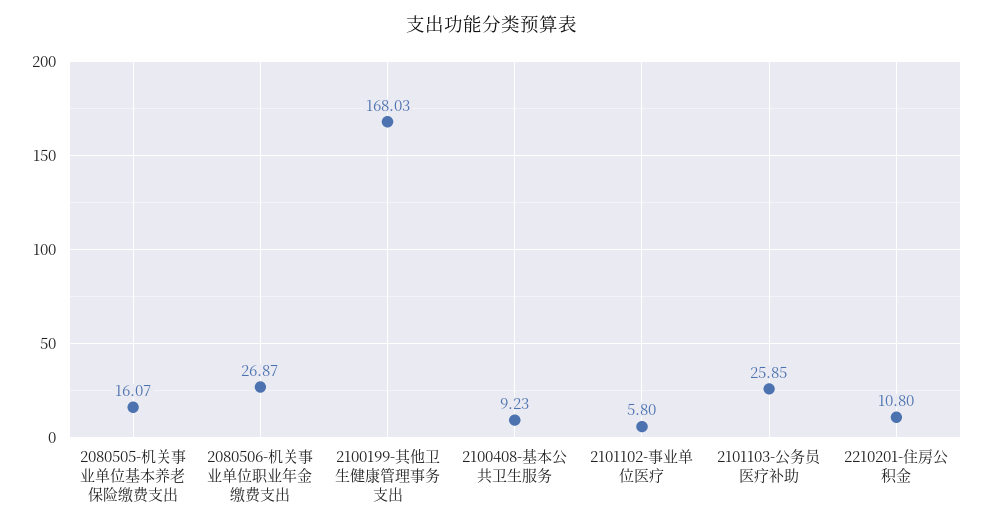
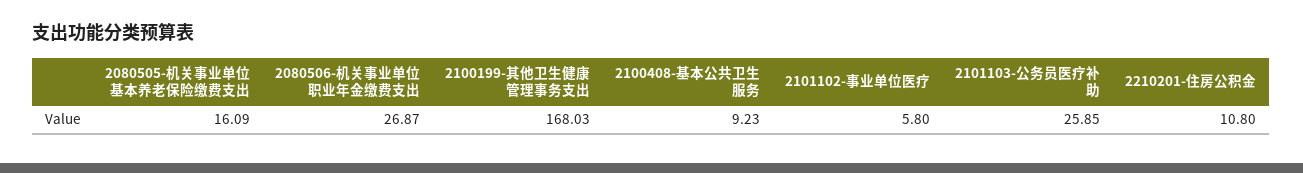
  {
-   "2080505-机关事业单位基本养老保险缴费支出": 16.07,
+   "2080505-机关事业单位基本养老保险缴费支出": 16.09,
    "2080506-机关事业单位职业年金缴费支出": 26.87,
    "2100199-其他卫生健康管理事务支出": 168.03,
    "2100408-基本公共卫生服务": 9.23,
    "2101102-事业单位医疗": 5.8,
    "2101103-公务员医疗补助": 25.85,
    "2210201-住房公积金": 10.8
  }

